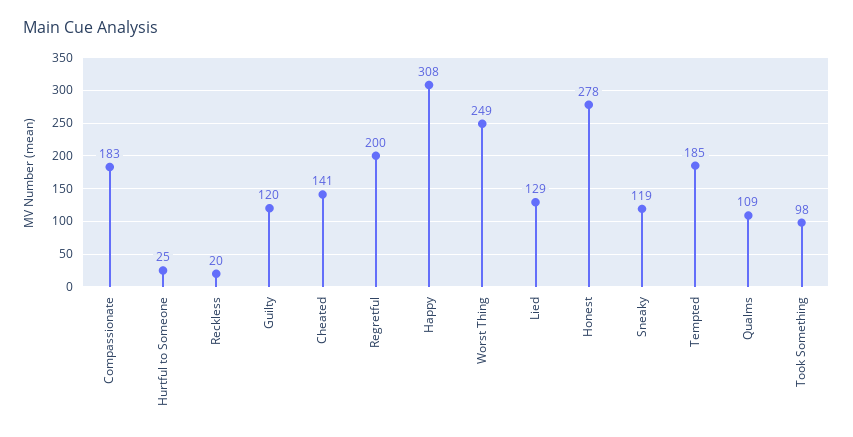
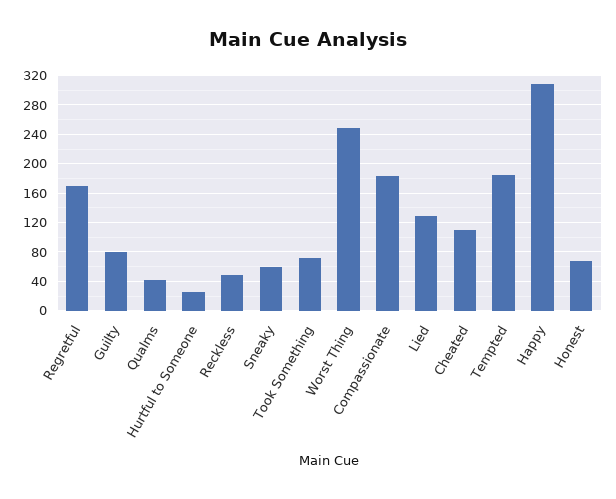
  {
    "Compassionate": 183,
    "Hurtful to Someone": 25,
-   "Reckless": 20,
+   "Reckless": 50,
-   "Guilty": 120,
+   "Guilty": 80,
-   "Cheated": 141,
+   "Cheated": 110,
-   "Regretful": 200,
+   "Regretful": 170,
    "Happy": 308,
    "Worst Thing": 249,
    "Lied": 129,
-   "Honest": 278,
+   "Honest": 70,
-   "Sneaky": 119,
+   "Sneaky": 60,
    "Tempted": 185,
-   "Qualms": 109,
+   "Qualms": 40,
-   "Took Something": 98
+   "Took Something": 70
  }

